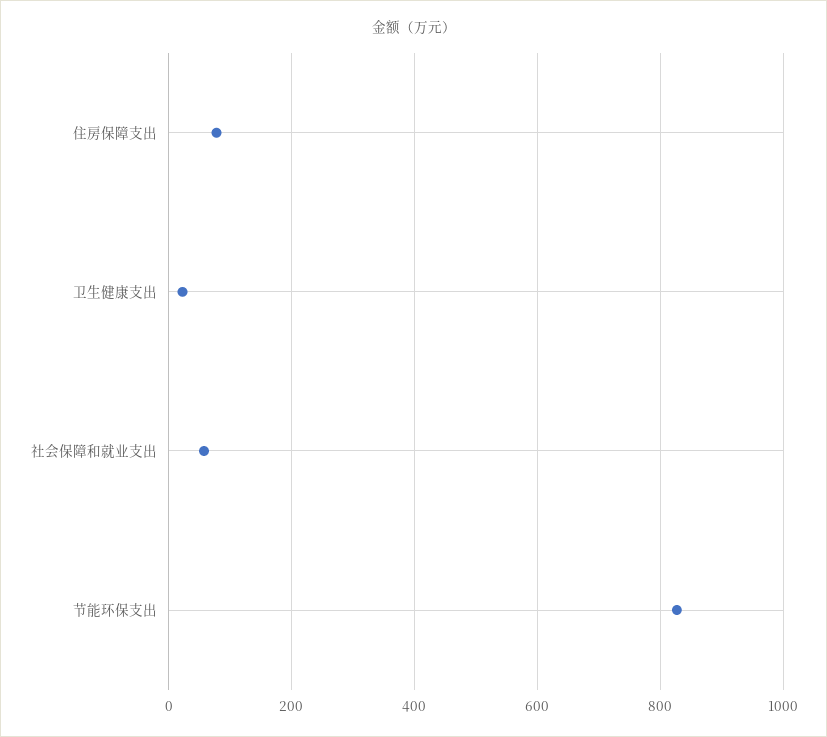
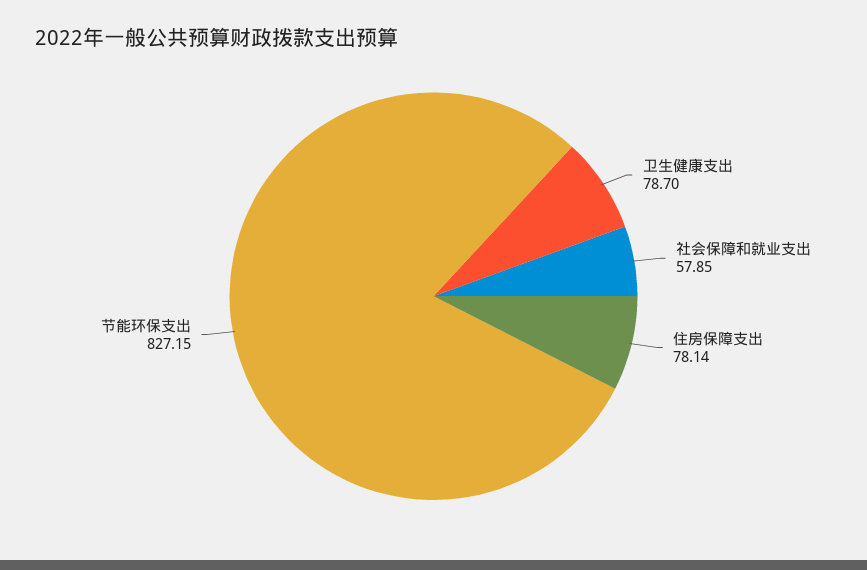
  {
    "住房保障支出": 78.14,
-   "卫生健康支出": 20,
+   "卫生健康支出": 78.7,
    "社会保障和就业支出": 57.85,
    "节能环保支出": 827.15
  }

